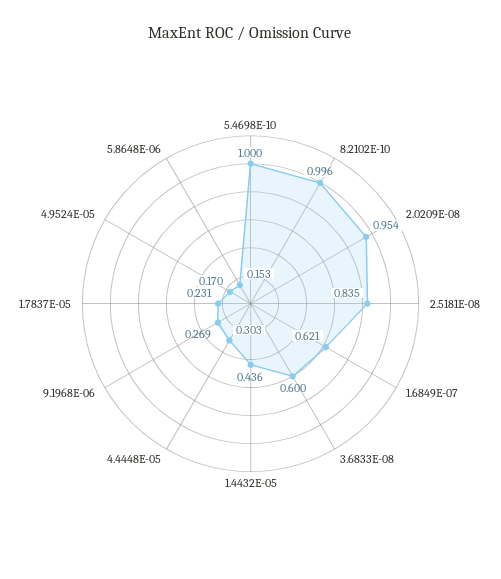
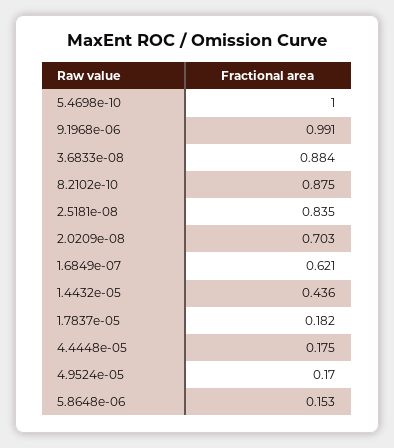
  {
    "5.4698E-10": 1,
-   "8.2102E-10": 0.996,
+   "8.2102E-10": 0.875,
-   "2.0209E-08": 0.954,
+   "2.0209E-08": 0.703,
    "2.5181E-08": 0.835,
    "1.6849E-07": 0.621,
-   "3.6833E-08": 0.6,
+   "3.6833E-08": 0.884,
    "1.4432E-05": 0.436,
-   "4.4448E-05": 0.303,
+   "4.4448E-05": 0.175,
-   "9.1968E-06": 0.269,
+   "9.1968E-06": 0.991,
-   "1.7837E-05": 0.231,
+   "1.7837E-05": 0.182,
    "4.9524E-05": 0.17,
    "5.8648E-06": 0.153
  }

